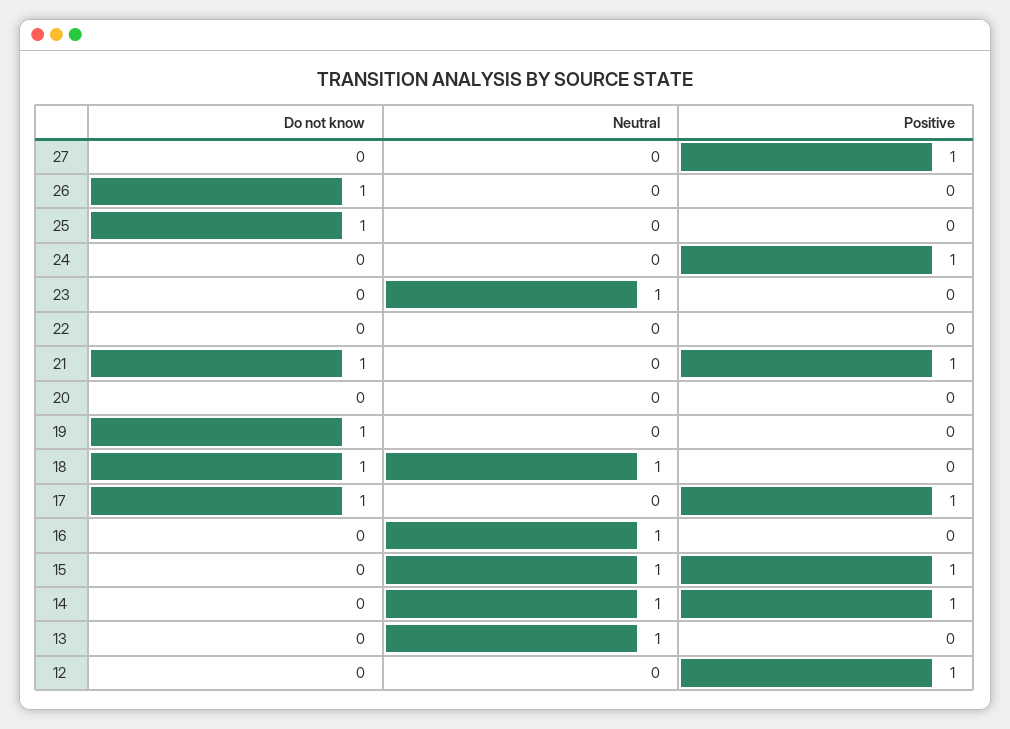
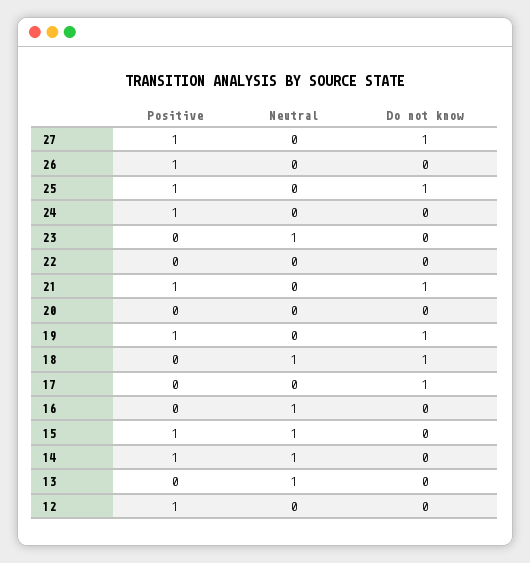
  {
    "Do not know": {
-     "27": 0,
+     "27": 1,
-     "26": 1,
+     "26": 0,
      "25": 1,
      "24": 0,
      "23": 0,
      "22": 0,
      "21": 1,
      "20": 0,
      "19": 1,
      "18": 1,
      "17": 1,
      "16": 0,
      "15": 0,
      "14": 0,
      "13": 0,
      "12": 0
    },
    "Neutral": {
      "27": 0,
      "26": 0,
      "25": 0,
      "24": 0,
      "23": 1,
      "22": 0,
      "21": 0,
      "20": 0,
      "19": 0,
      "18": 1,
      "17": 0,
      "16": 1,
      "15": 1,
      "14": 1,
      "13": 1,
      "12": 0
    },
    "Positive": {
      "27": 1,
-     "26": 0,
+     "26": 1,
-     "25": 0,
+     "25": 1,
      "24": 1,
      "23": 0,
      "22": 0,
      "21": 1,
      "20": 0,
-     "19": 0,
+     "19": 1,
      "18": 0,
-     "17": 1,
+     "17": 0,
      "16": 0,
      "15": 1,
      "14": 1,
      "13": 0,
      "12": 1
    }
  }

